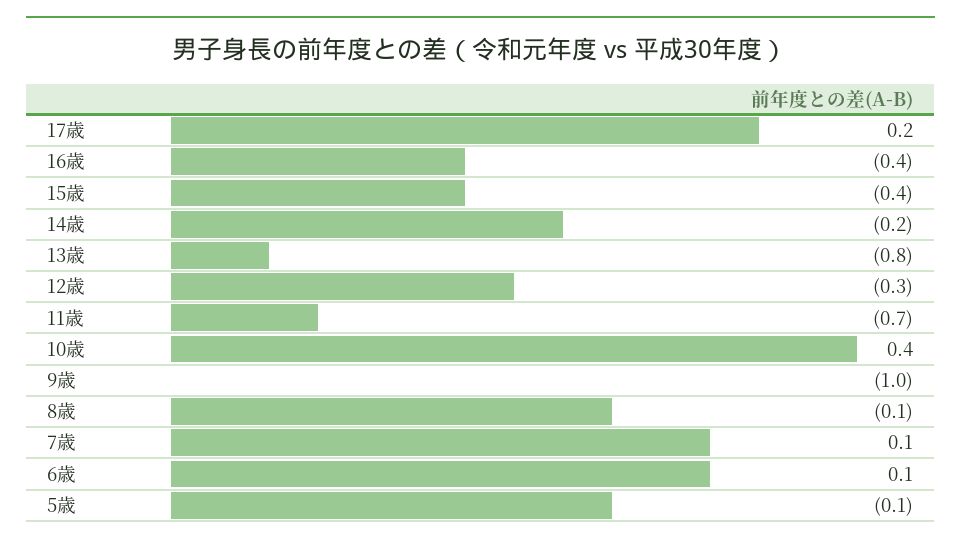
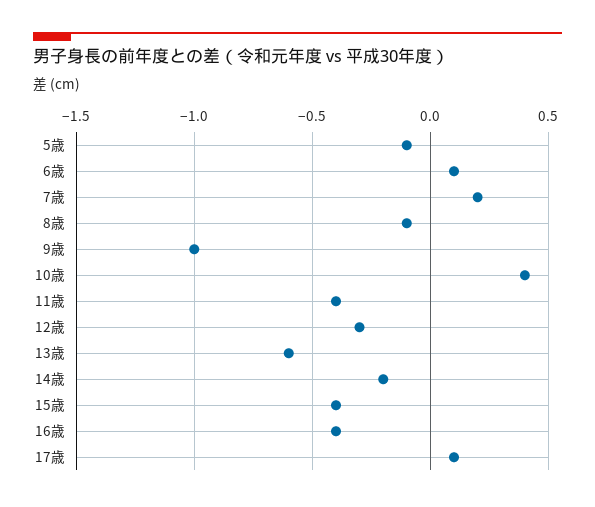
  {
-   "17歳": 0.2,
+   "17歳": 0.1,
    "16歳": -0.4,
    "15歳": -0.4,
    "14歳": -0.2,
-   "13歳": -0.8,
+   "13歳": -0.6,
    "12歳": -0.3,
-   "11歳": -0.7,
+   "11歳": -0.4,
    "10歳": 0.4,
    "9歳": -1,
    "8歳": -0.1,
-   "7歳": 0.1,
+   "7歳": 0.2,
    "6歳": 0.1,
    "5歳": -0.1
  }

